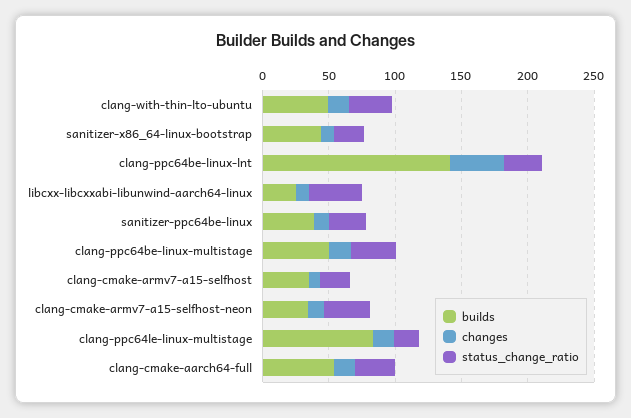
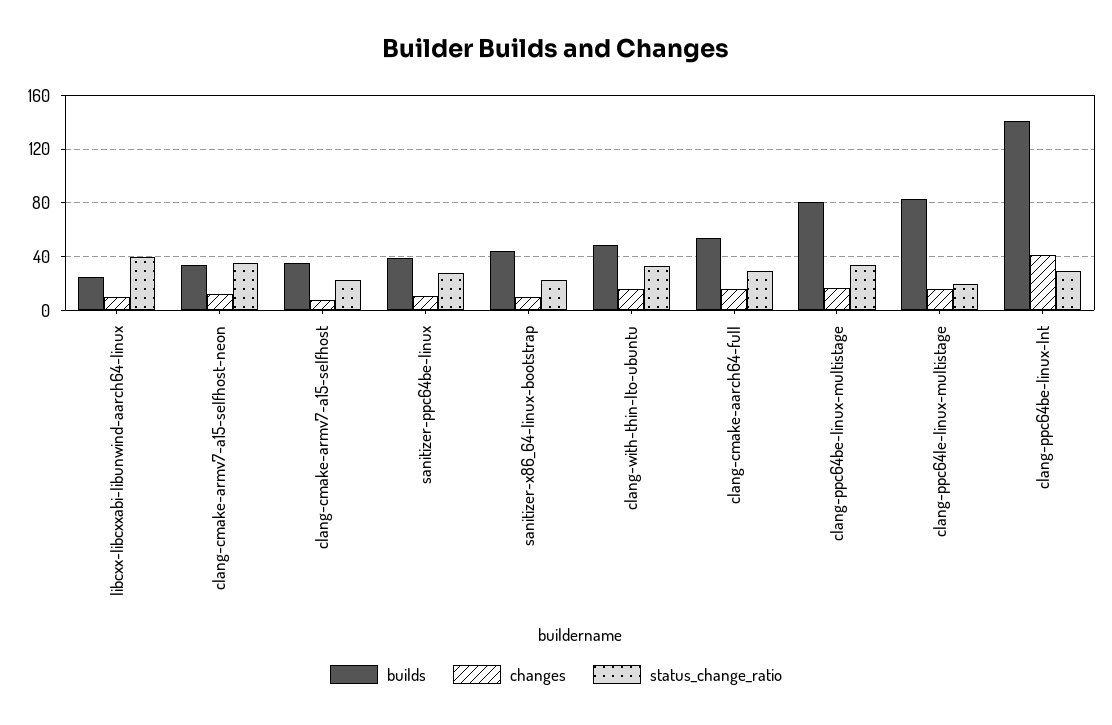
  {
    "builds": {
      "clang-with-thin-lto-ubuntu": 50,
      "sanitizer-x86_64-linux-bootstrap": 45,
      "clang-ppc64be-linux-lnt": 140,
      "libcxx-libcxxabi-libunwind-aarch64-linux": 25,
      "sanitizer-ppc64be-linux": 40,
-     "clang-ppc64be-linux-multistage": 50,
+     "clang-ppc64be-linux-multistage": 80,
      "clang-cmake-armv7-a15-selfhost": 35,
      "clang-cmake-armv7-a15-selfhost-neon": 35,
      "clang-ppc64le-linux-multistage": 85,
      "clang-cmake-aarch64-full": 55
    },
    "changes": {
      "clang-with-thin-lto-ubuntu": 15,
      "sanitizer-x86_64-linux-bootstrap": 10,
      "clang-ppc64be-linux-lnt": 40,
      "libcxx-libcxxabi-libunwind-aarch64-linux": 10,
      "sanitizer-ppc64be-linux": 10,
      "clang-ppc64be-linux-multistage": 15,
      "clang-cmake-armv7-a15-selfhost": 10,
      "clang-cmake-armv7-a15-selfhost-neon": 10,
      "clang-ppc64le-linux-multistage": 15,
      "clang-cmake-aarch64-full": 15
    },
    "status_change_ratio": {
      "clang-with-thin-lto-ubuntu": 35,
      "sanitizer-x86_64-linux-bootstrap": 25,
      "clang-ppc64be-linux-lnt": 30,
      "libcxx-libcxxabi-libunwind-aarch64-linux": 40,
      "sanitizer-ppc64be-linux": 30,
      "clang-ppc64be-linux-multistage": 35,
      "clang-cmake-armv7-a15-selfhost": 25,
      "clang-cmake-armv7-a15-selfhost-neon": 35,
      "clang-ppc64le-linux-multistage": 20,
      "clang-cmake-aarch64-full": 30
    }
  }

